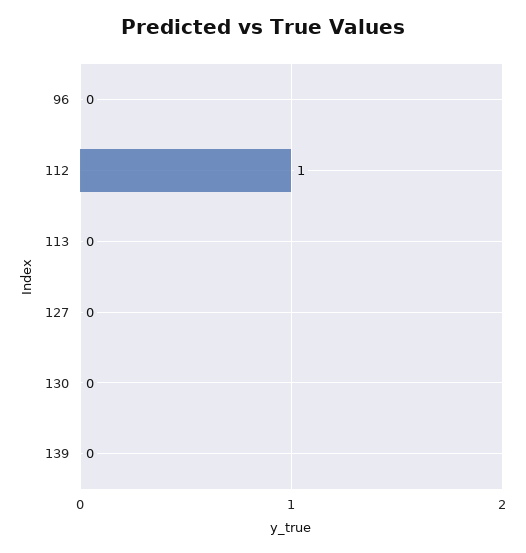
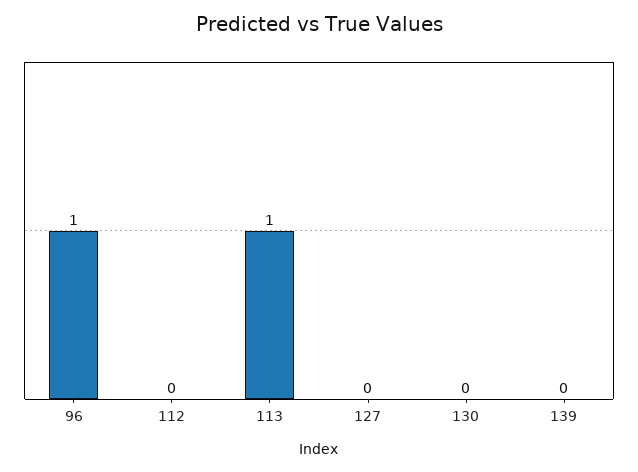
  {
-   "96": 0,
+   "96": 1,
-   "112": 1,
+   "112": 0,
-   "113": 0,
+   "113": 1,
    "127": 0,
    "130": 0,
    "139": 0
  }

